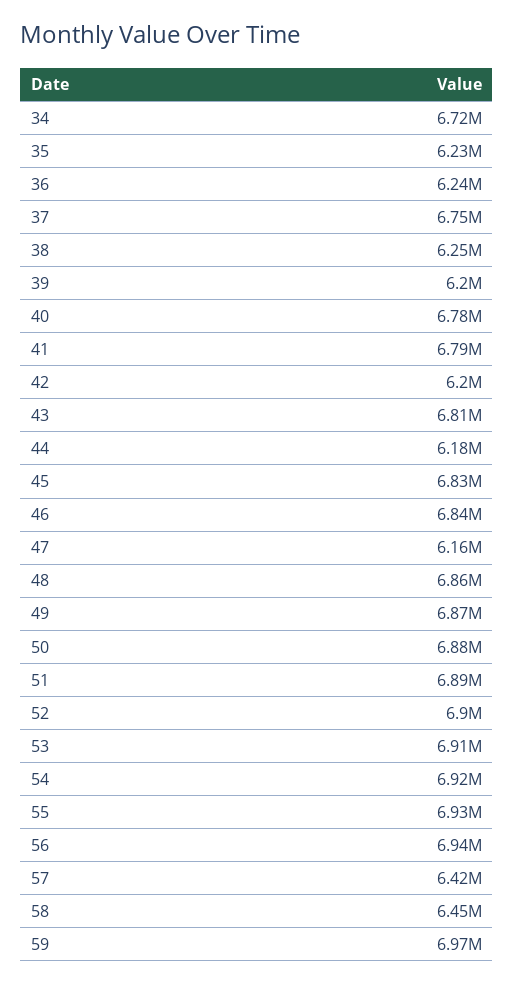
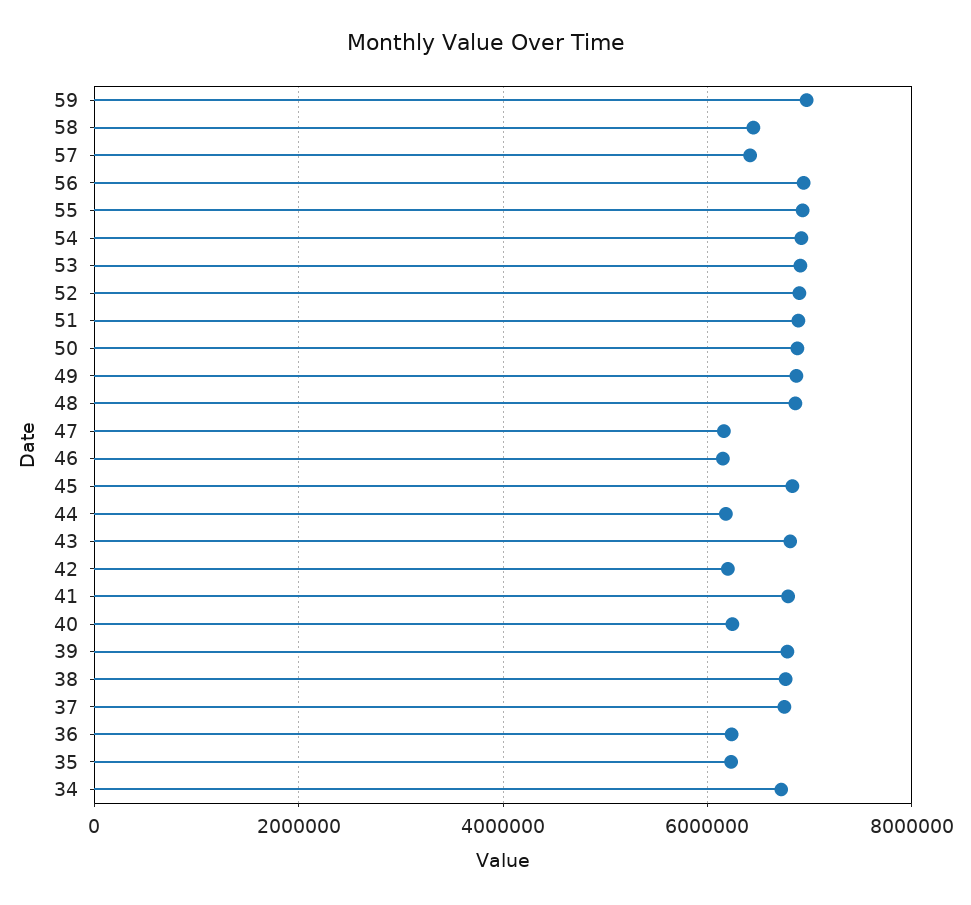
  {
    "34": 6720000,
    "35": 6230000,
    "36": 6240000,
    "37": 6750000,
-   "38": 6250000,
+   "38": 6800000,
-   "39": 6200000,
+   "39": 6800000,
-   "40": 6780000,
+   "40": 6200000,
    "41": 6790000,
    "42": 6200000,
    "43": 6810000,
    "44": 6180000,
    "45": 6830000,
-   "46": 6840000,
+   "46": 6200000,
    "47": 6160000,
    "48": 6860000,
    "49": 6870000,
    "50": 6880000,
    "51": 6890000,
    "52": 6900000,
    "53": 6910000,
    "54": 6920000,
    "55": 6930000,
    "56": 6940000,
    "57": 6420000,
    "58": 6450000,
    "59": 6970000
  }

